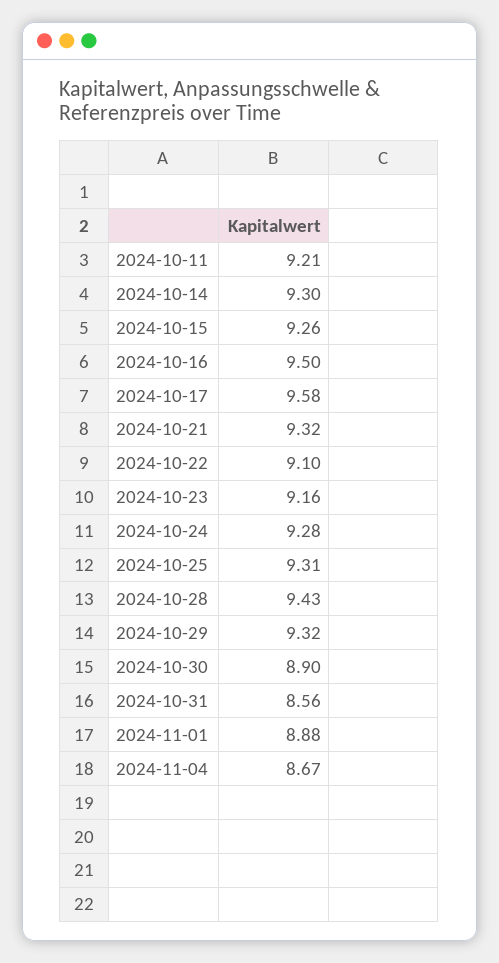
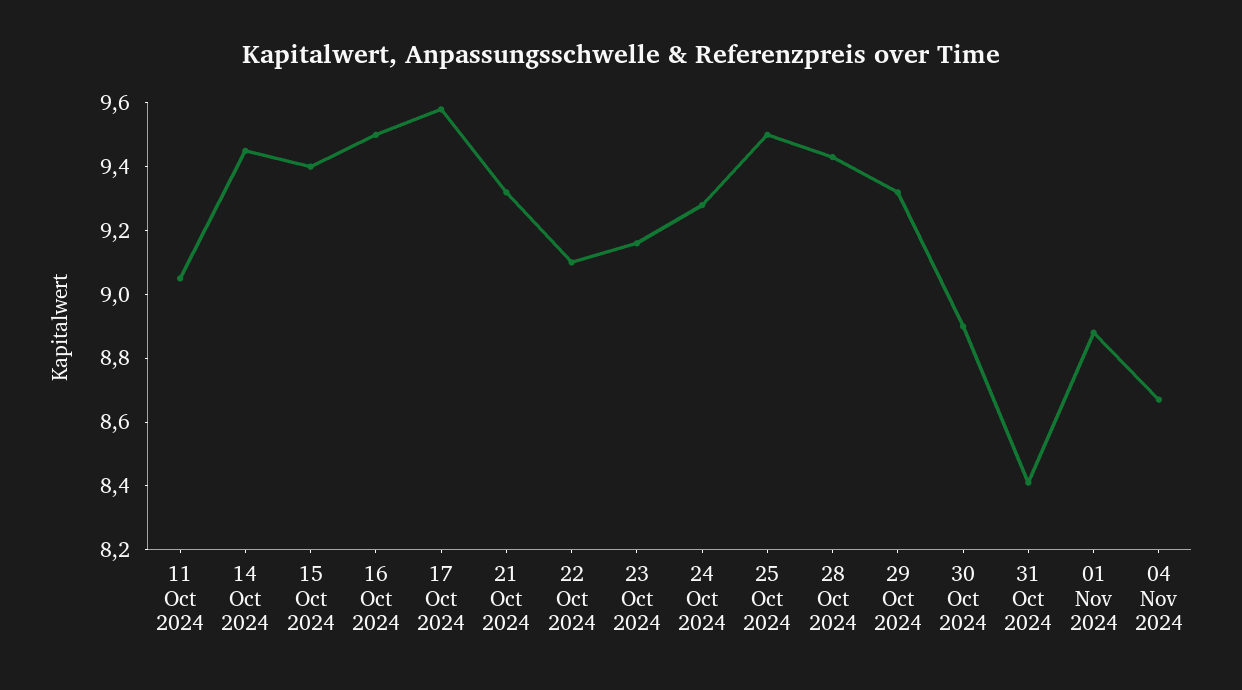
  {
-   "2024-10-11": 9.21,
+   "2024-10-11": 9.05,
-   "2024-10-14": 9.3,
+   "2024-10-14": 9.45,
-   "2024-10-15": 9.26,
+   "2024-10-15": 9.4,
    "2024-10-16": 9.5,
    "2024-10-17": 9.58,
    "2024-10-21": 9.32,
    "2024-10-22": 9.1,
    "2024-10-23": 9.16,
    "2024-10-24": 9.28,
-   "2024-10-25": 9.31,
+   "2024-10-25": 9.5,
    "2024-10-28": 9.43,
    "2024-10-29": 9.32,
    "2024-10-30": 8.9,
-   "2024-10-31": 8.56,
+   "2024-10-31": 8.4,
    "2024-11-01": 8.88,
    "2024-11-04": 8.67
  }

